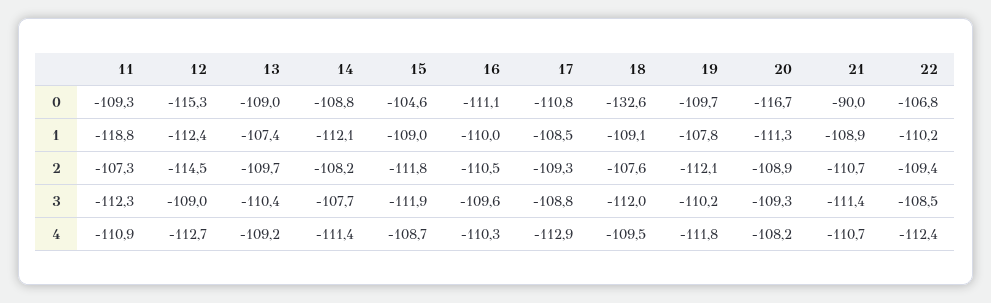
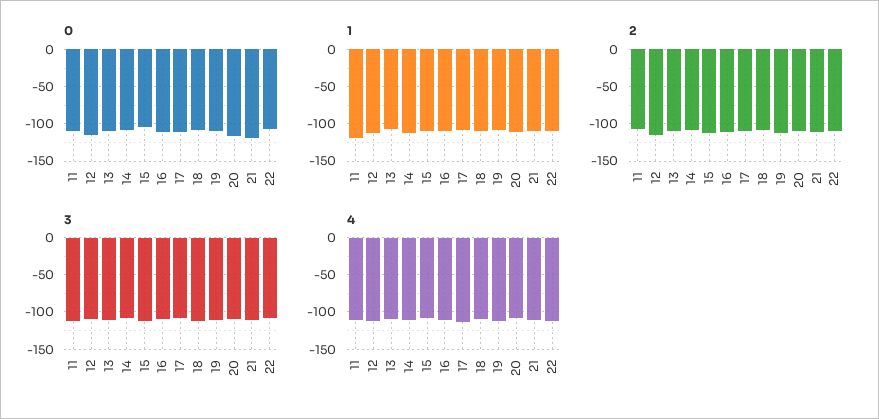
  {
    "0": {
      "11": -109.3,
      "12": -115.3,
      "13": -109,
      "14": -108.8,
      "15": -104.6,
      "16": -111.1,
      "17": -110.8,
-     "18": -132.6,
+     "18": -110,
      "19": -109.7,
      "20": -116.7,
-     "21": -90,
+     "21": -120,
      "22": -106.8
    },
    "1": {
      "11": -118.8,
      "12": -112.4,
      "13": -107.4,
      "14": -112.1,
      "15": -109,
      "16": -110,
      "17": -108.5,
      "18": -109.1,
      "19": -107.8,
      "20": -111.3,
      "21": -108.9,
      "22": -110.2
    },
    "2": {
      "11": -107.3,
      "12": -114.5,
      "13": -109.7,
      "14": -108.2,
      "15": -111.8,
      "16": -110.5,
      "17": -109.3,
      "18": -107.6,
      "19": -112.1,
      "20": -108.9,
      "21": -110.7,
      "22": -109.4
    },
    "3": {
      "11": -112.3,
      "12": -109,
      "13": -110.4,
      "14": -107.7,
      "15": -111.9,
      "16": -109.6,
      "17": -108.8,
      "18": -112,
      "19": -110.2,
      "20": -109.3,
      "21": -111.4,
      "22": -108.5
    },
    "4": {
      "11": -110.9,
      "12": -112.7,
      "13": -109.2,
      "14": -111.4,
      "15": -108.7,
      "16": -110.3,
      "17": -112.9,
      "18": -109.5,
      "19": -111.8,
      "20": -108.2,
      "21": -110.7,
      "22": -112.4
    }
  }

